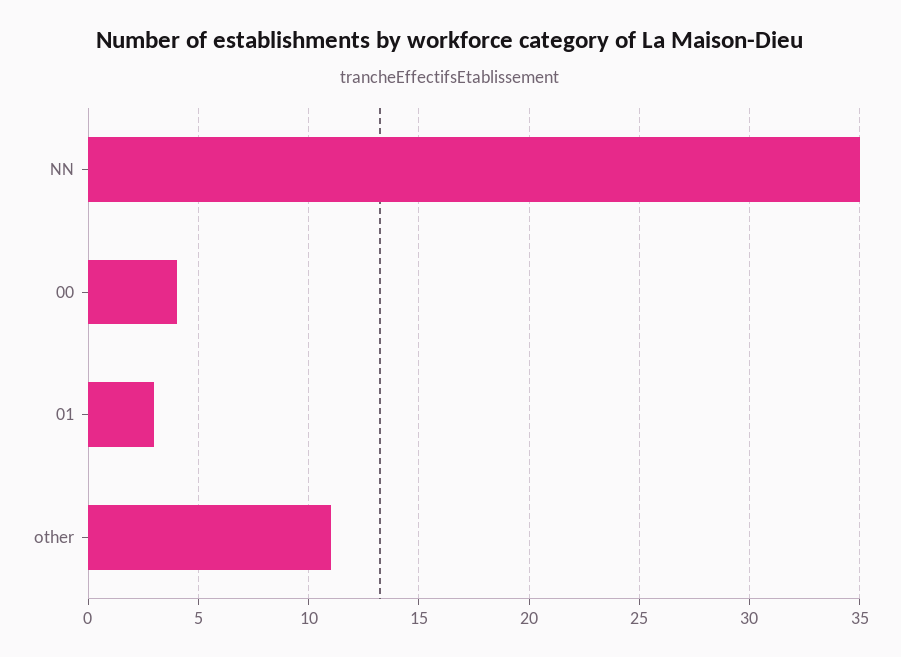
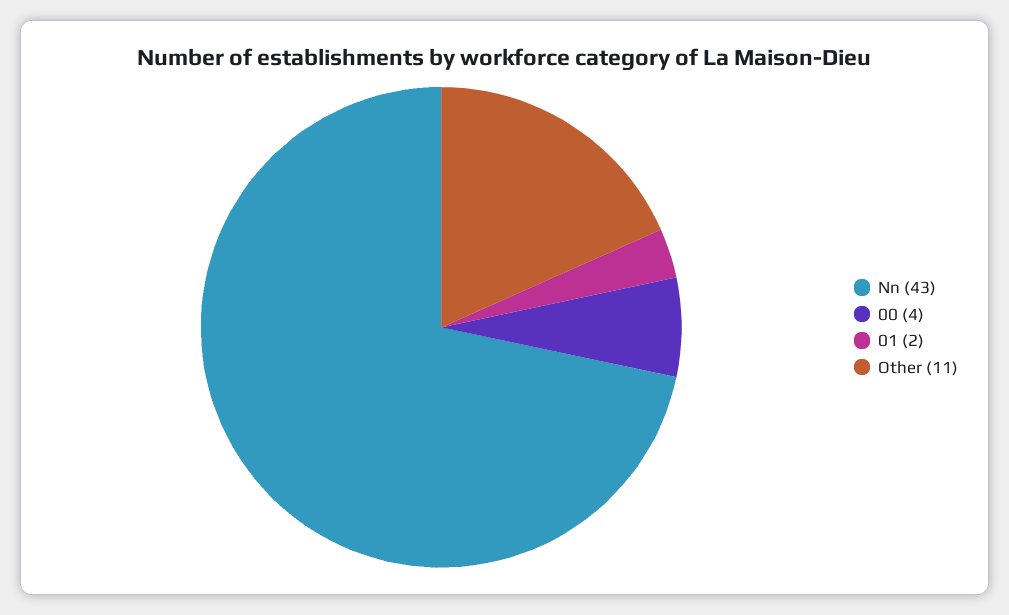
  {
-   "NN": 35,
+   "NN": 43,
    "00": 4,
-   "01": 3,
+   "01": 2,
    "other": 11
  }

